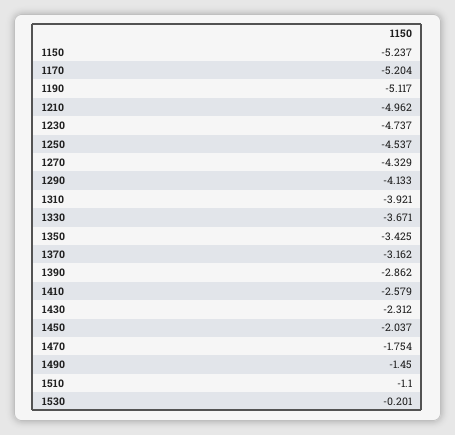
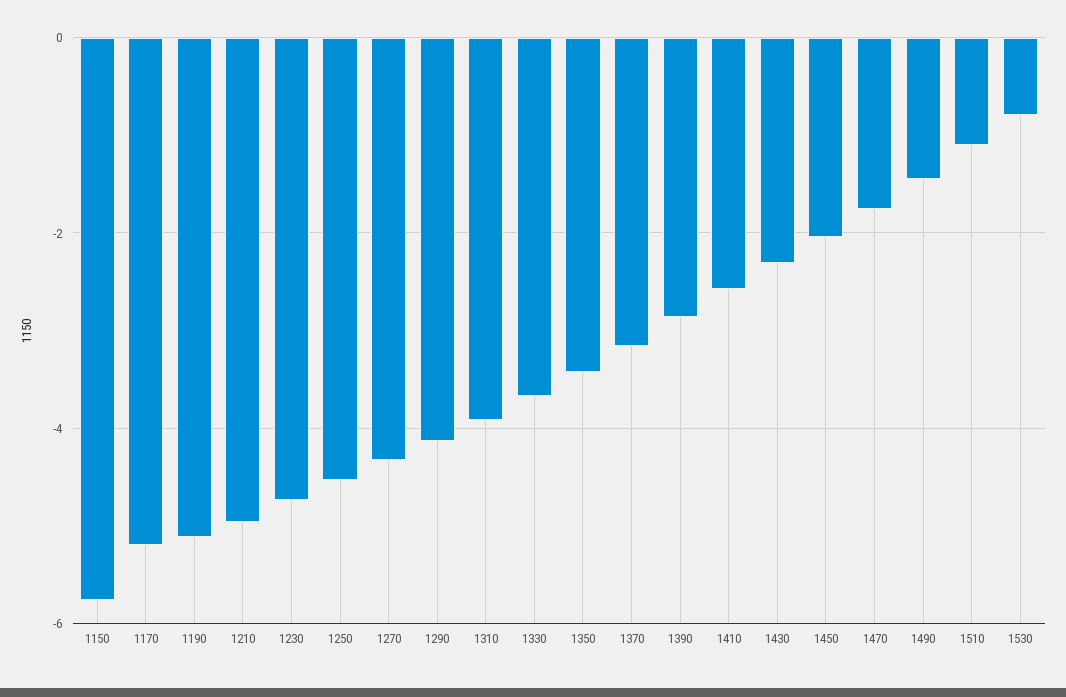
  {
-   "1150": -5.237,
+   "1150": -5.8,
    "1170": -5.204,
    "1190": -5.117,
    "1210": -4.962,
    "1230": -4.737,
    "1250": -4.537,
    "1270": -4.329,
    "1290": -4.133,
    "1310": -3.921,
    "1330": -3.671,
    "1350": -3.425,
    "1370": -3.162,
    "1390": -2.862,
    "1410": -2.579,
    "1430": -2.312,
    "1450": -2.037,
    "1470": -1.754,
    "1490": -1.45,
    "1510": -1.1,
-   "1530": -0.201
+   "1530": -0.8
  }

